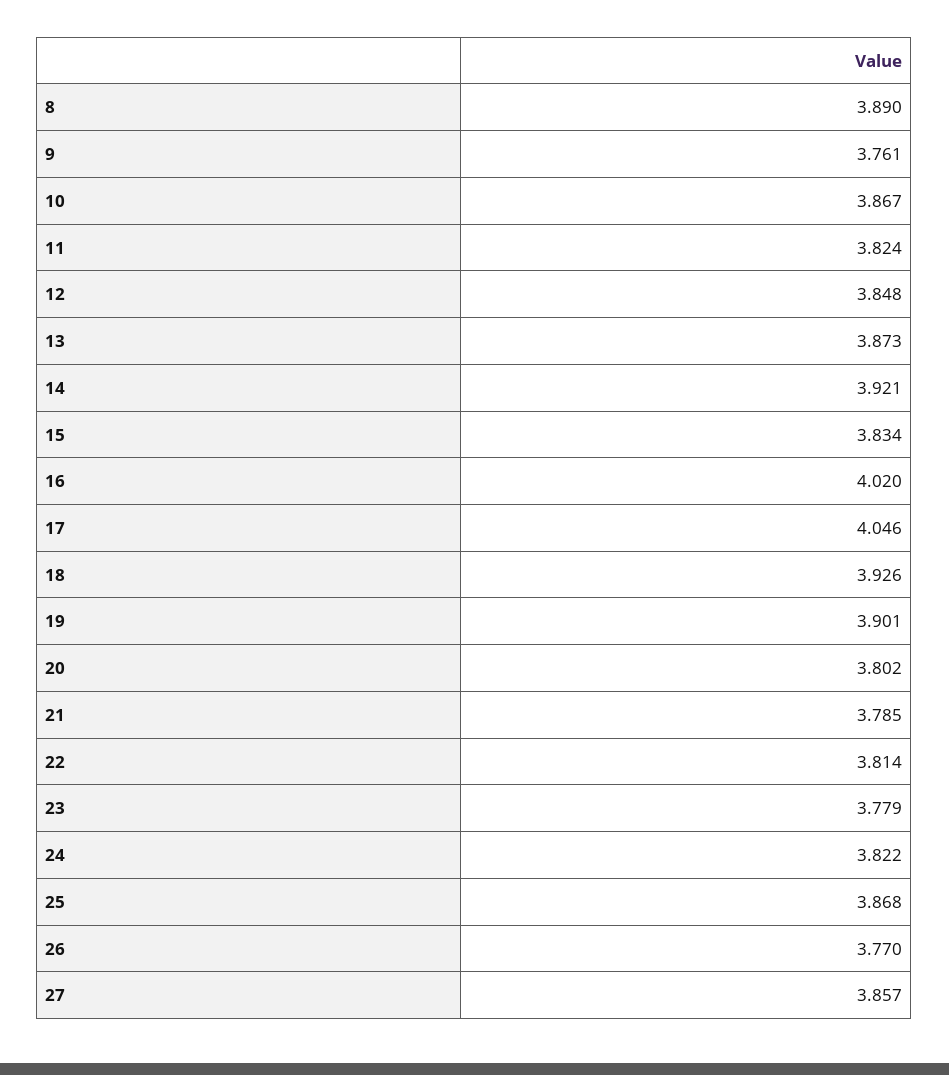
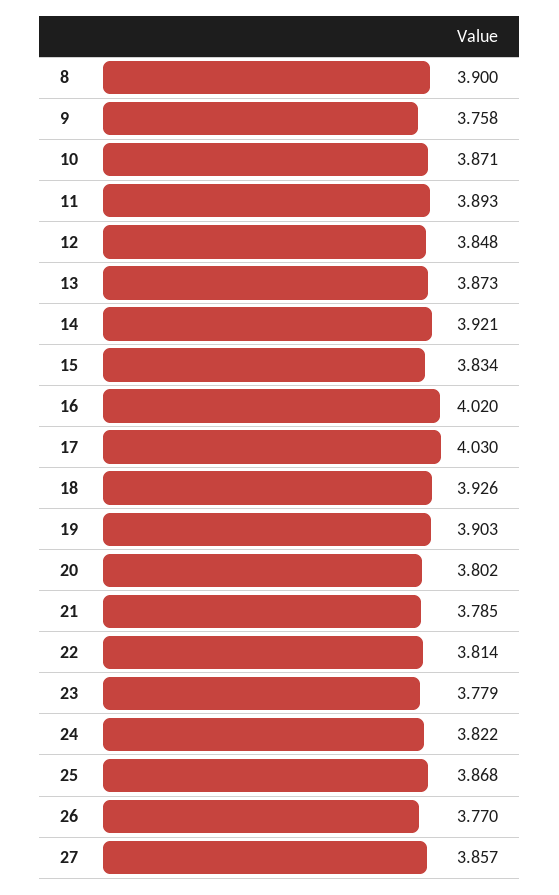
  {
-   "8": 3.89,
+   "8": 3.9,
-   "9": 3.761,
+   "9": 3.758,
-   "10": 3.867,
+   "10": 3.871,
-   "11": 3.824,
+   "11": 3.893,
    "12": 3.848,
    "13": 3.873,
    "14": 3.921,
    "15": 3.834,
    "16": 4.02,
-   "17": 4.046,
+   "17": 4.03,
    "18": 3.926,
-   "19": 3.901,
+   "19": 3.903,
    "20": 3.802,
    "21": 3.785,
    "22": 3.814,
    "23": 3.779,
    "24": 3.822,
    "25": 3.868,
    "26": 3.77,
    "27": 3.857
  }

